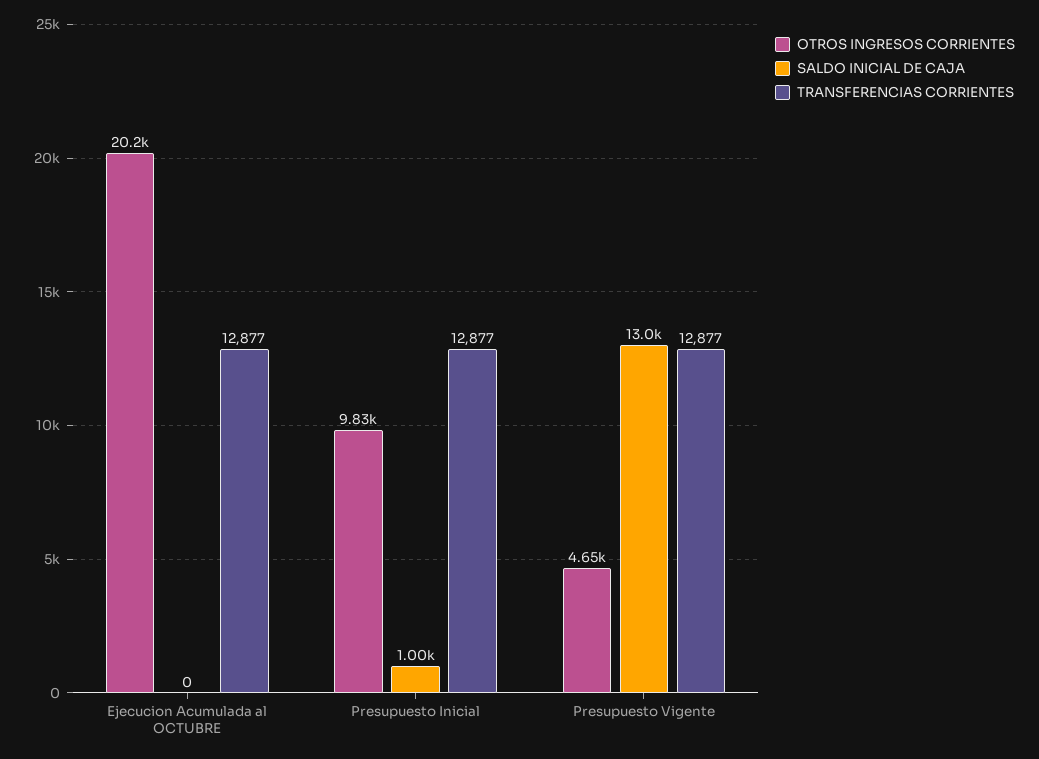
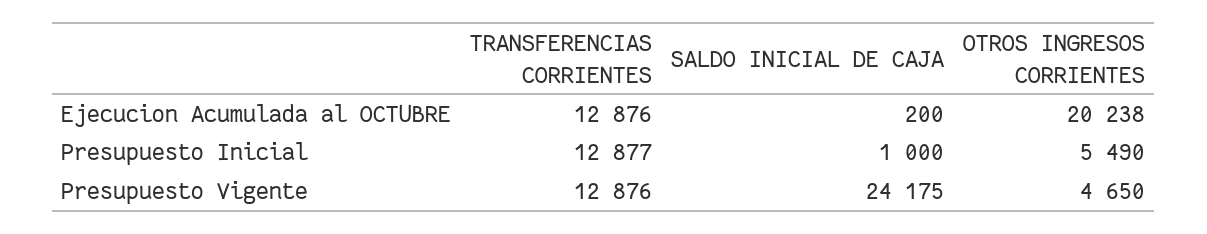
  {
    "OTROS INGRESOS CORRIENTES": {
      "Ejecucion Acumulada al OCTUBRE": 20238,
-     "Presupuesto Inicial": 9830,
+     "Presupuesto Inicial": 5490,
      "Presupuesto Vigente": 4650
    },
    "SALDO INICIAL DE CAJA": {
-     "Ejecucion Acumulada al OCTUBRE": 0,
+     "Ejecucion Acumulada al OCTUBRE": 200,
      "Presupuesto Inicial": 1000,
-     "Presupuesto Vigente": 13000
+     "Presupuesto Vigente": 24175
    },
    "TRANSFERENCIAS CORRIENTES": {
-     "Ejecucion Acumulada al OCTUBRE": 12877,
+     "Ejecucion Acumulada al OCTUBRE": 12876,
      "Presupuesto Inicial": 12877,
-     "Presupuesto Vigente": 12877
+     "Presupuesto Vigente": 12876
    }
  }

